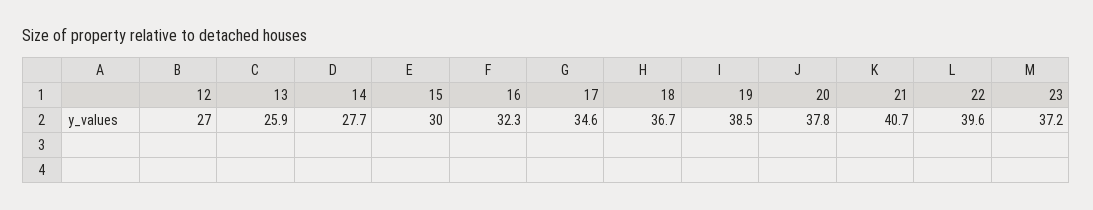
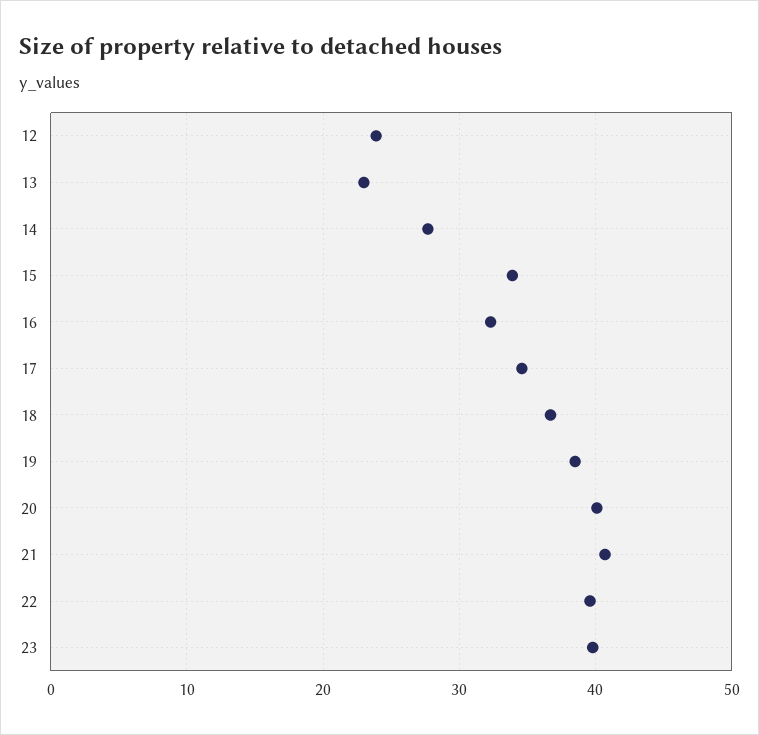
  {
-   "12": 27,
+   "12": 24,
-   "13": 25.9,
+   "13": 23,
    "14": 27.7,
-   "15": 30,
+   "15": 34,
    "16": 32.3,
    "17": 34.6,
    "18": 36.7,
    "19": 38.5,
-   "20": 37.8,
+   "20": 40,
    "21": 40.7,
    "22": 39.6,
-   "23": 37.2
+   "23": 40
  }

